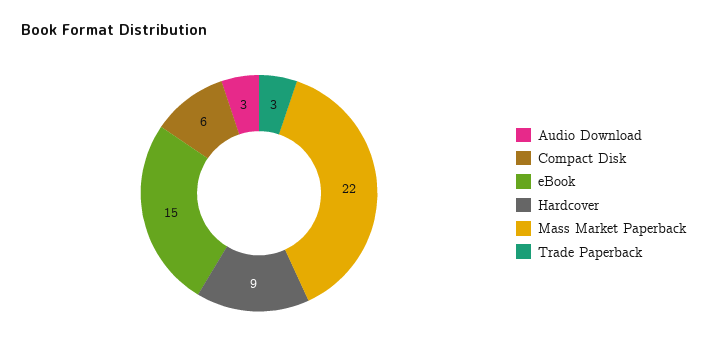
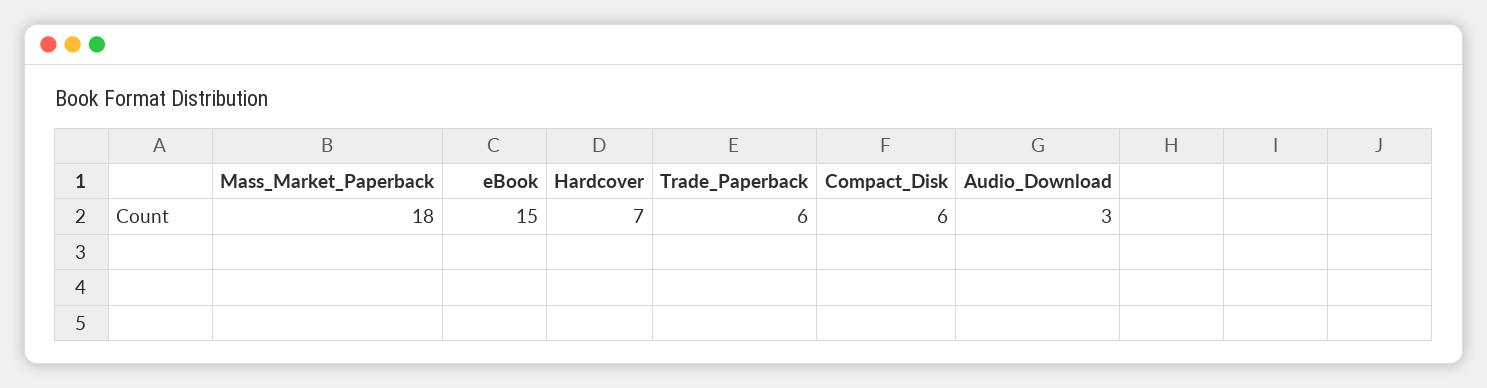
  {
    "Audio Download": 3,
    "Compact Disk": 6,
    "eBook": 15,
-   "Hardcover": 9,
+   "Hardcover": 7,
-   "Mass Market Paperback": 22,
+   "Mass Market Paperback": 18,
-   "Trade Paperback": 3
+   "Trade Paperback": 6
  }

